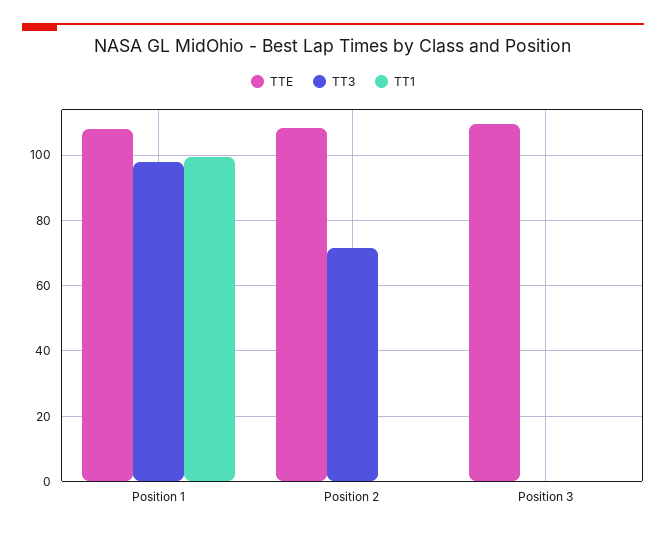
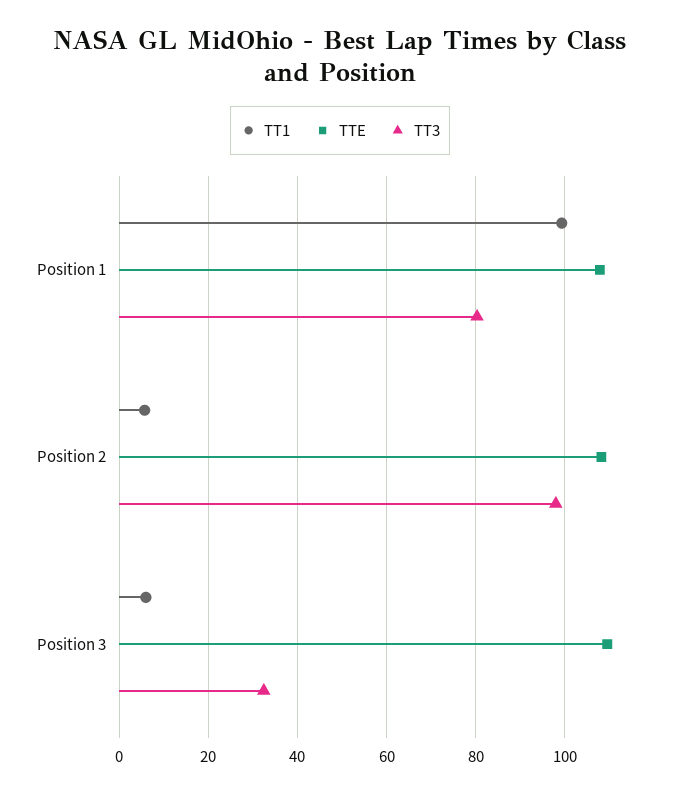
  {
    "TTE": {
      "Position 1": 108,
      "Position 2": 108,
      "Position 3": 110
    },
    "TT3": {
-     "Position 1": 98,
+     "Position 1": 80,
-     "Position 2": 72,
+     "Position 2": 98,
-     "Position 3": 0
+     "Position 3": 32
    },
    "TT1": {
      "Position 1": 100,
-     "Position 2": 0,
+     "Position 2": 6,
-     "Position 3": 0
+     "Position 3": 6
    }
  }

